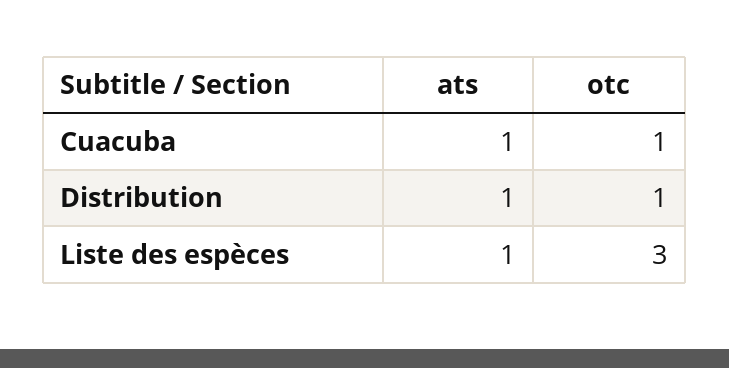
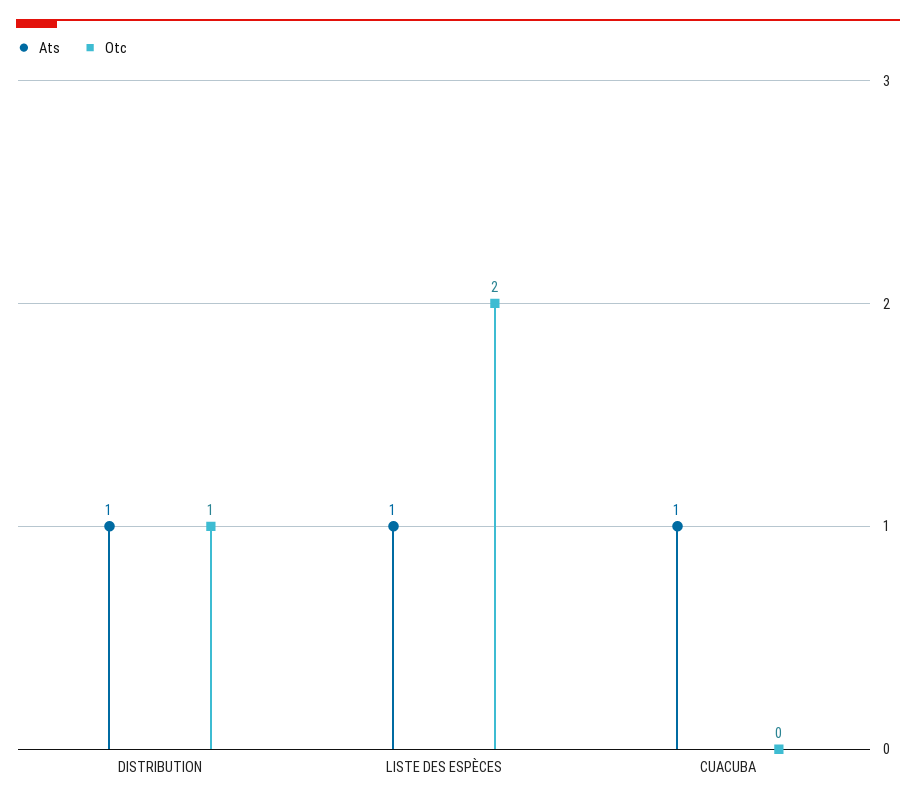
  {
    "ats": {
      "Cuacuba": 1,
      "Distribution": 1,
      "Liste des espèces": 1
    },
    "otc": {
-     "Cuacuba": 1,
+     "Cuacuba": 0,
      "Distribution": 1,
-     "Liste des espèces": 3
+     "Liste des espèces": 2
    }
  }

